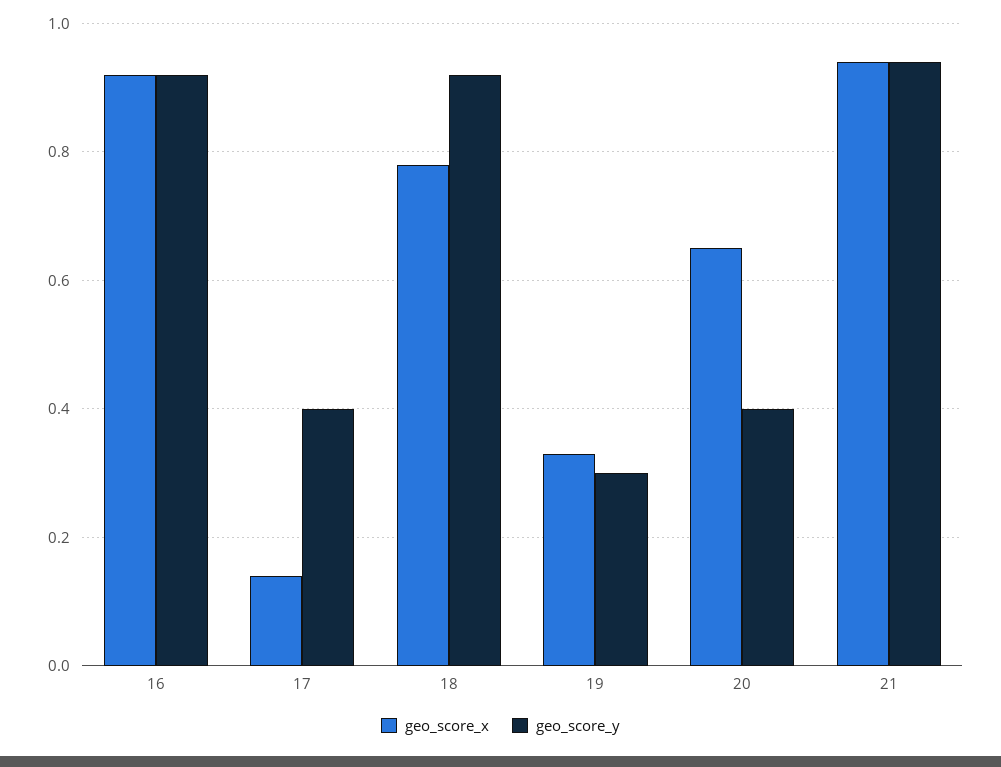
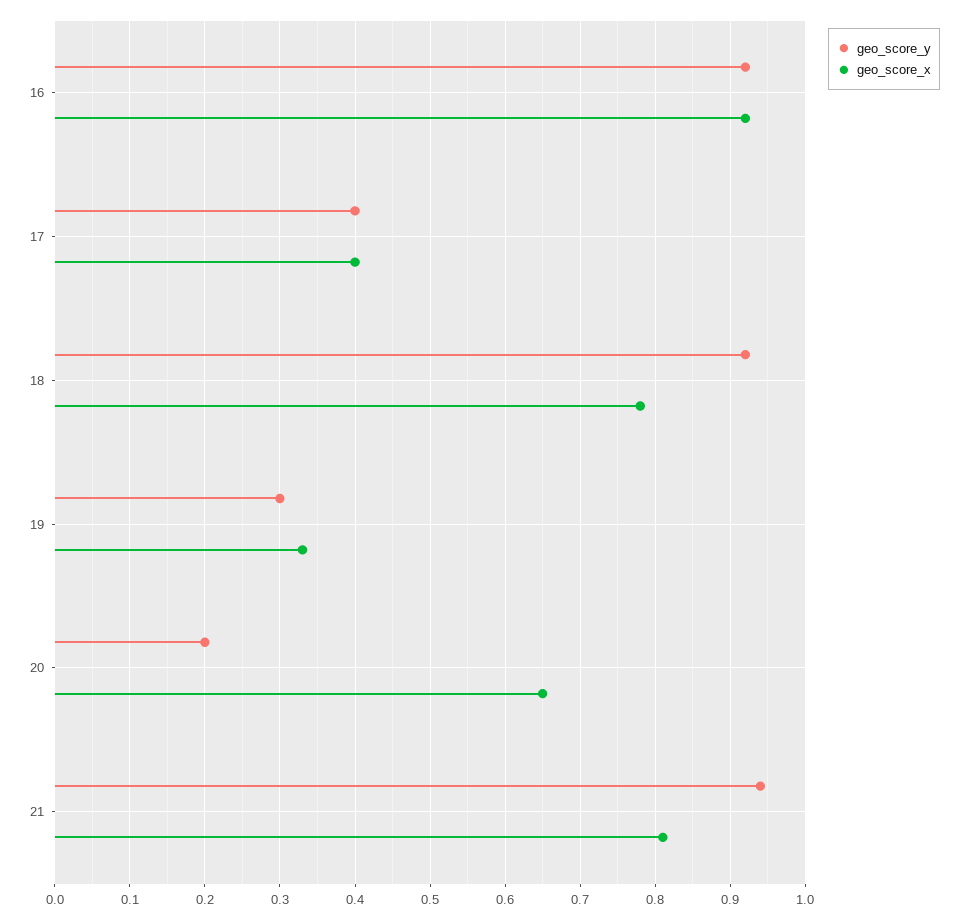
  {
    "geo_score_x": {
      "16": 0.92,
-     "17": 0.15,
+     "17": 0.4,
      "18": 0.78,
      "19": 0.33,
      "20": 0.65,
-     "21": 0.95
+     "21": 0.81
    },
    "geo_score_y": {
      "16": 0.92,
      "17": 0.4,
      "18": 0.92,
      "19": 0.3,
-     "20": 0.4,
+     "20": 0.2,
      "21": 0.94
    }
  }

